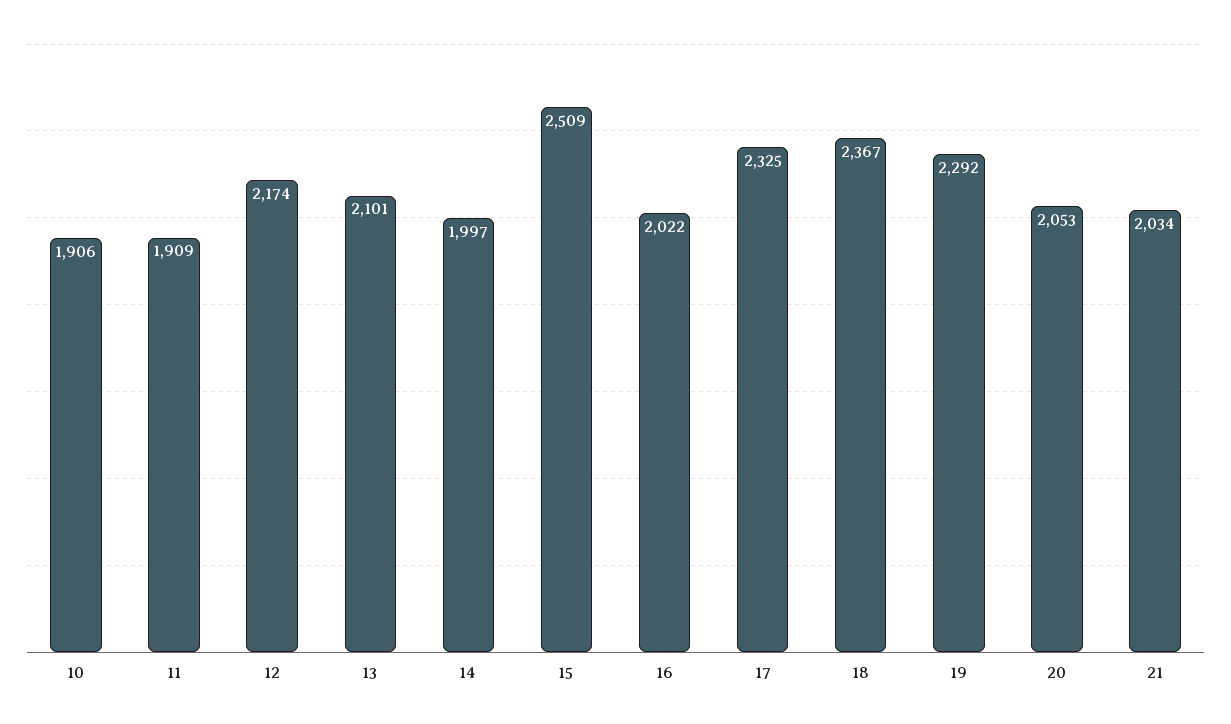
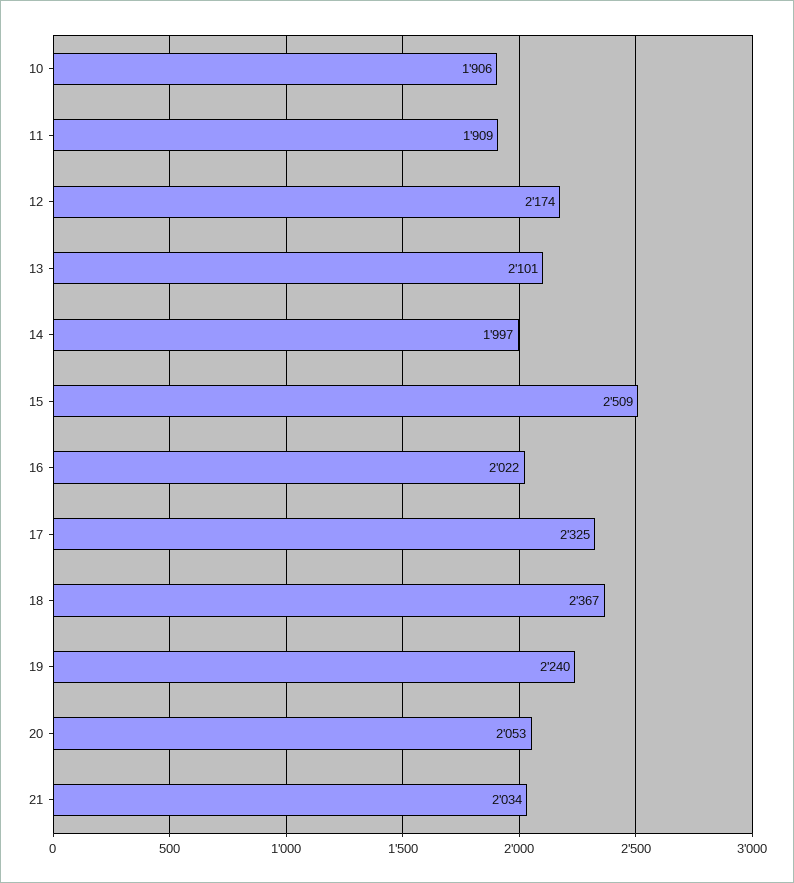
  {
    "10": 1906,
    "11": 1909,
    "12": 2174,
    "13": 2101,
    "14": 1997,
    "15": 2509,
    "16": 2022,
    "17": 2325,
    "18": 2367,
-   "19": 2292,
+   "19": 2240,
    "20": 2053,
    "21": 2034
  }

